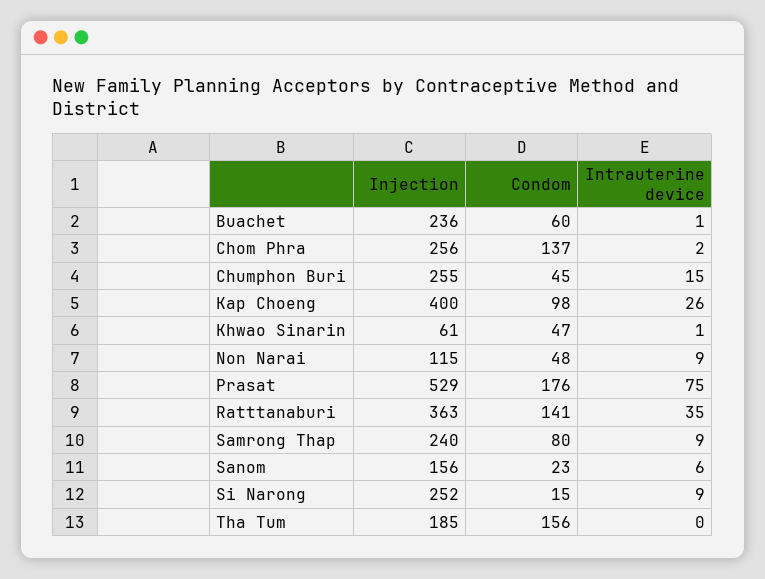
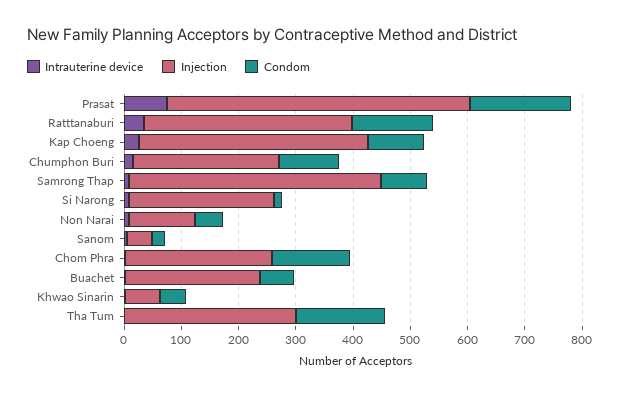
  {
    "Injection": {
      "Buachet": 236,
      "Chom Phra": 256,
      "Chumphon Buri": 255,
      "Kap Choeng": 400,
      "Khwao Sinarin": 61,
      "Non Narai": 115,
      "Prasat": 529,
      "Ratttanaburi": 363,
-     "Samrong Thap": 240,
+     "Samrong Thap": 440,
-     "Sanom": 156,
+     "Sanom": 40,
      "Si Narong": 252,
-     "Tha Tum": 185
+     "Tha Tum": 300
    },
    "Condom": {
      "Buachet": 60,
      "Chom Phra": 137,
-     "Chumphon Buri": 45,
+     "Chumphon Buri": 100,
      "Kap Choeng": 98,
      "Khwao Sinarin": 47,
      "Non Narai": 48,
      "Prasat": 176,
      "Ratttanaburi": 141,
      "Samrong Thap": 80,
      "Sanom": 23,
      "Si Narong": 15,
      "Tha Tum": 156
    },
    "Intrauterine device": {
      "Buachet": 1,
      "Chom Phra": 2,
      "Chumphon Buri": 15,
      "Kap Choeng": 26,
      "Khwao Sinarin": 1,
      "Non Narai": 9,
      "Prasat": 75,
      "Ratttanaburi": 35,
      "Samrong Thap": 9,
      "Sanom": 6,
      "Si Narong": 9,
      "Tha Tum": 0
    }
  }

